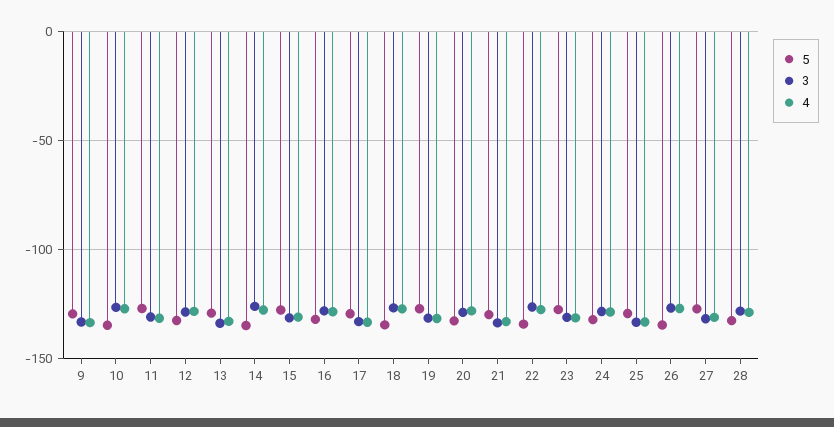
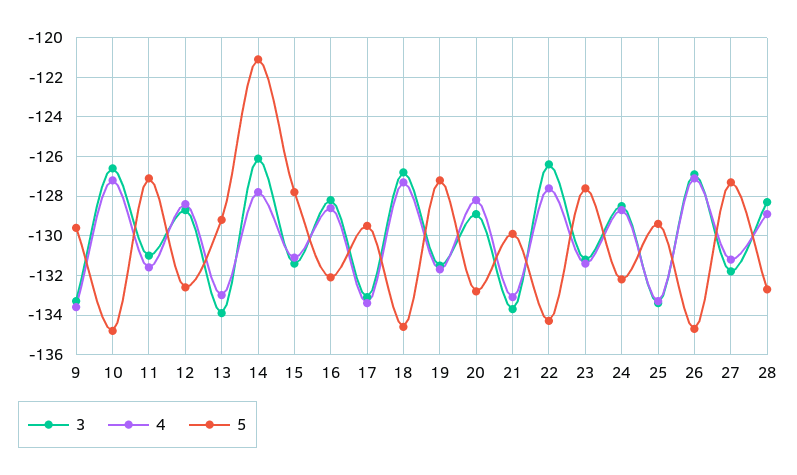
  {
    "5": {
      "9": -129.5,
      "10": -135,
      "11": -127,
      "12": -132.5,
      "13": -129,
-     "14": -135,
+     "14": -121,
      "15": -128,
      "16": -132,
      "17": -129.5,
      "18": -134.5,
      "19": -127,
      "20": -133,
      "21": -130,
      "22": -134.5,
      "23": -127.5,
      "24": -132,
      "25": -129.5,
      "26": -134.5,
      "27": -127.5,
      "28": -132.5
    },
    "3": {
      "9": -133.5,
      "10": -126.5,
      "11": -131,
      "12": -128.5,
      "13": -134,
      "14": -126,
      "15": -131.5,
      "16": -128,
      "17": -133,
      "18": -127,
      "19": -131.5,
      "20": -129,
      "21": -133.5,
      "22": -126.5,
      "23": -131,
      "24": -128.5,
      "25": -133.5,
      "26": -127,
      "27": -132,
      "28": -128.5
    },
    "4": {
      "9": -133.5,
      "10": -127,
      "11": -131.5,
      "12": -128.5,
      "13": -133,
      "14": -128,
      "15": -131,
      "16": -128.5,
      "17": -133.5,
      "18": -127.5,
      "19": -131.5,
      "20": -128,
      "21": -133,
      "22": -127.5,
      "23": -131.5,
      "24": -128.5,
      "25": -133.5,
      "26": -127,
      "27": -131,
      "28": -129
    }
  }

